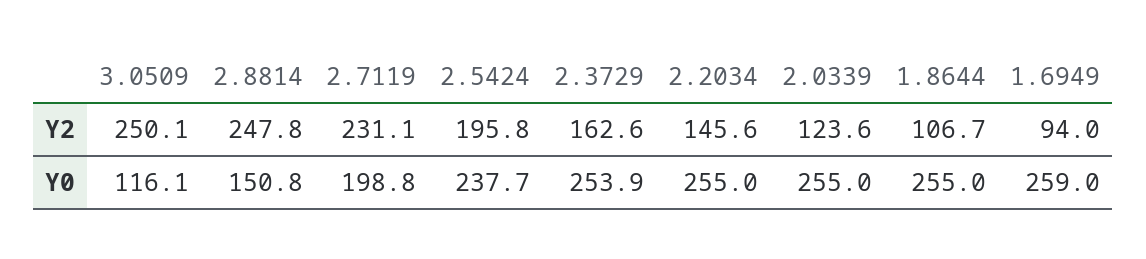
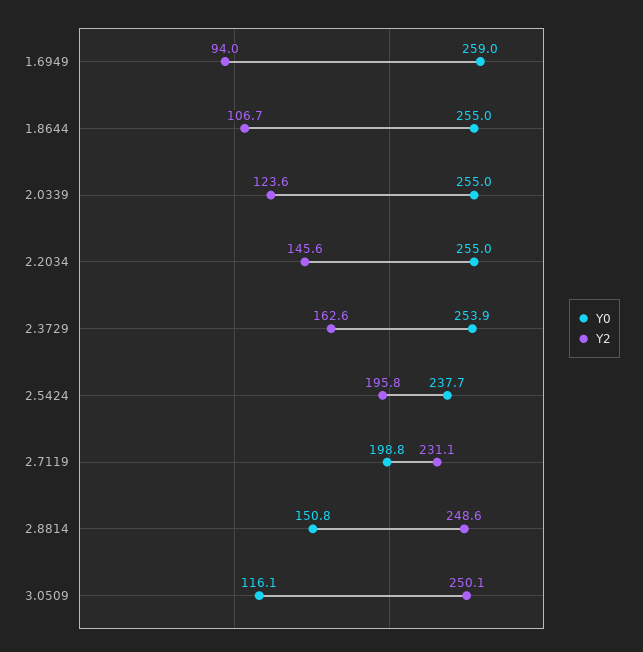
  {
    "Y2": {
      "3.0509": 250.1,
-     "2.8814": 247.8,
+     "2.8814": 248.6,
      "2.7119": 231.1,
      "2.5424": 195.8,
      "2.3729": 162.6,
      "2.2034": 145.6,
      "2.0339": 123.6,
      "1.8644": 106.7,
      "1.6949": 94
    },
    "Y0": {
      "3.0509": 116.1,
      "2.8814": 150.8,
      "2.7119": 198.8,
      "2.5424": 237.7,
      "2.3729": 253.9,
      "2.2034": 255,
      "2.0339": 255,
      "1.8644": 255,
      "1.6949": 259
    }
  }

